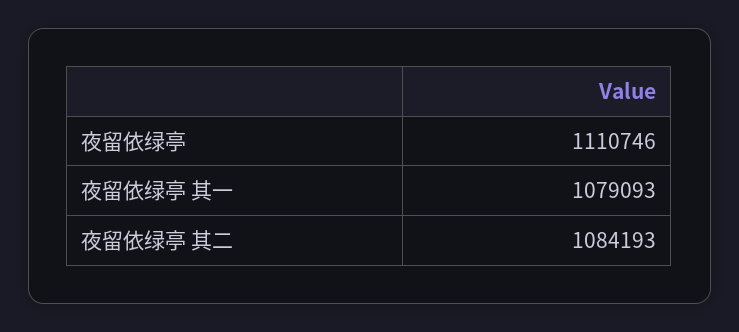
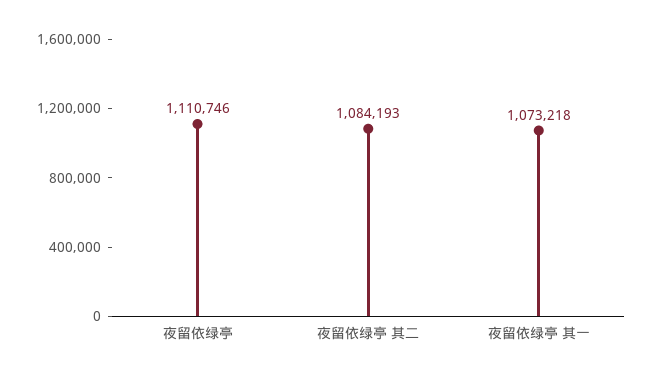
  {
    "夜留依绿亭": 1110746,
-   "夜留依绿亭 其一": 1079093,
+   "夜留依绿亭 其一": 1073218,
    "夜留依绿亭 其二": 1084193
  }

